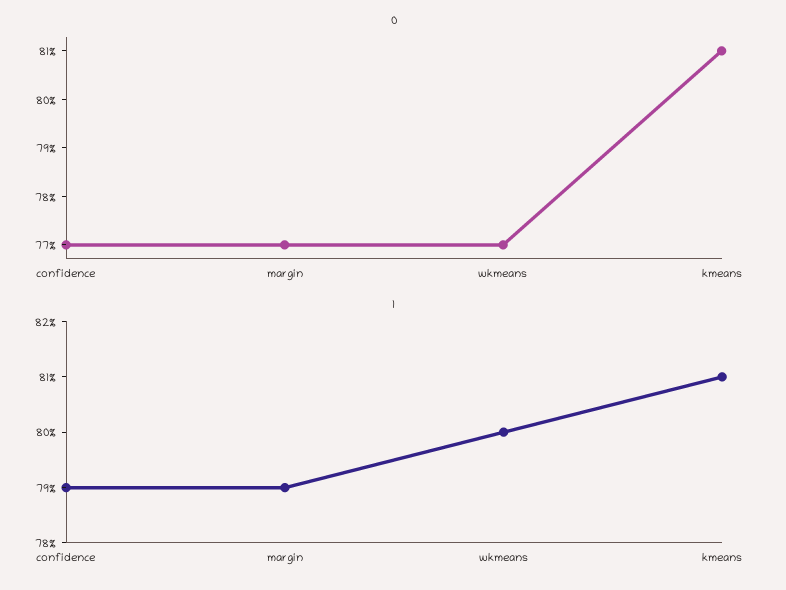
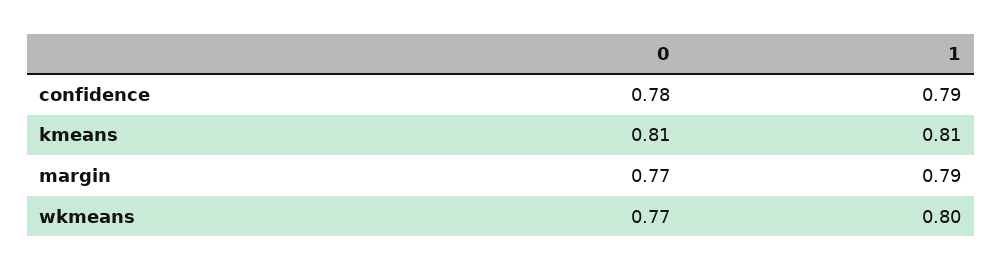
  {
    "0": {
-     "confidence": 0.77,
+     "confidence": 0.78,
      "margin": 0.77,
      "wkmeans": 0.77,
      "kmeans": 0.81
    },
    "1": {
      "confidence": 0.79,
      "margin": 0.79,
      "wkmeans": 0.8,
      "kmeans": 0.81
    }
  }

